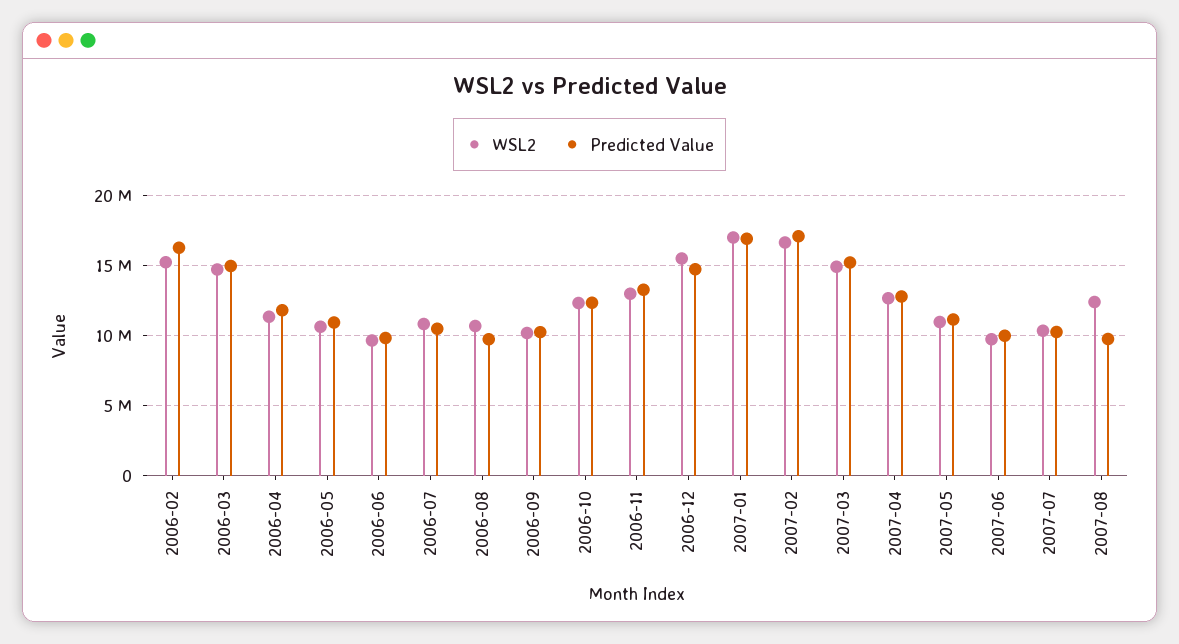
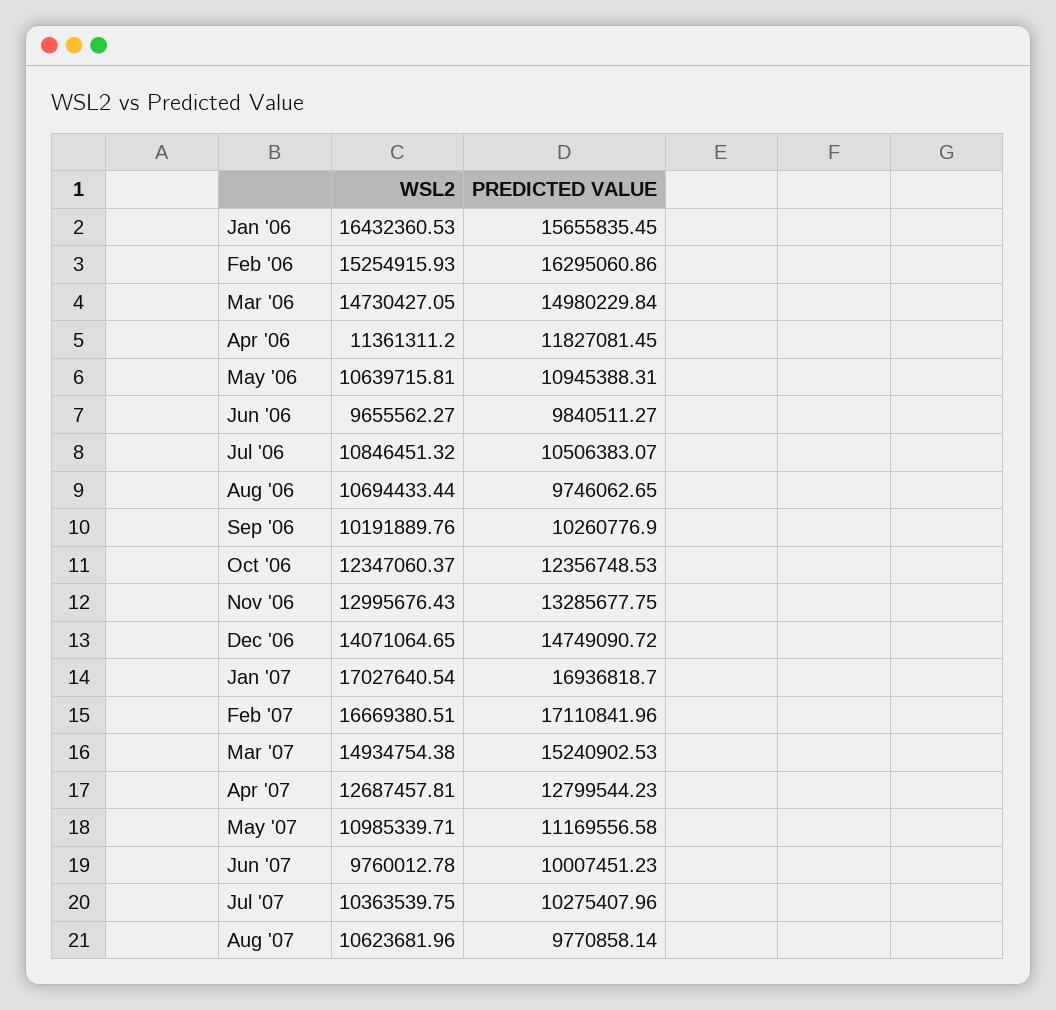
  {
    "WSL2": {
      "2006-02": 15254915.93,
      "2006-03": 14730427.05,
      "2006-04": 11361311.2,
      "2006-05": 10639715.81,
      "2006-06": 9655562.27,
      "2006-07": 10846451.32,
      "2006-08": 10694433.44,
      "2006-09": 10191889.76,
      "2006-10": 12347060.37,
      "2006-11": 12995676.43,
-     "2006-12": 15500000,
+     "2006-12": 14071064.65,
      "2007-01": 17027640.54,
      "2007-02": 16669380.51,
      "2007-03": 14934754.38,
      "2007-04": 12687457.81,
      "2007-05": 10985339.71,
      "2007-06": 9760012.78,
      "2007-07": 10363539.75,
-     "2007-08": 12500000
+     "2007-08": 10623681.96,
+     "Jan '06": 16432360.53
    },
    "Predicted Value": {
      "2006-02": 16295060.86,
      "2006-03": 14980229.84,
      "2006-04": 11827081.45,
      "2006-05": 10945388.31,
      "2006-06": 9840511.27,
      "2006-07": 10506383.07,
      "2006-08": 9746062.65,
      "2006-09": 10260776.9,
      "2006-10": 12356748.53,
      "2006-11": 13285677.75,
      "2006-12": 14749090.72,
      "2007-01": 16936818.7,
      "2007-02": 17110841.96,
      "2007-03": 15240902.53,
      "2007-04": 12799544.23,
      "2007-05": 11169556.58,
      "2007-06": 10007451.23,
      "2007-07": 10275407.96,
-     "2007-08": 9770858.14
+     "2007-08": 9770858.14,
+     "Jan '06": 15655835.45
    }
  }

